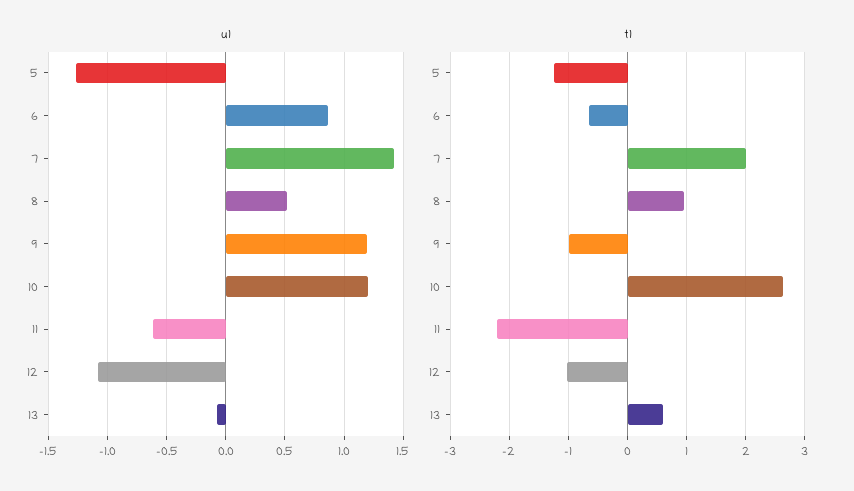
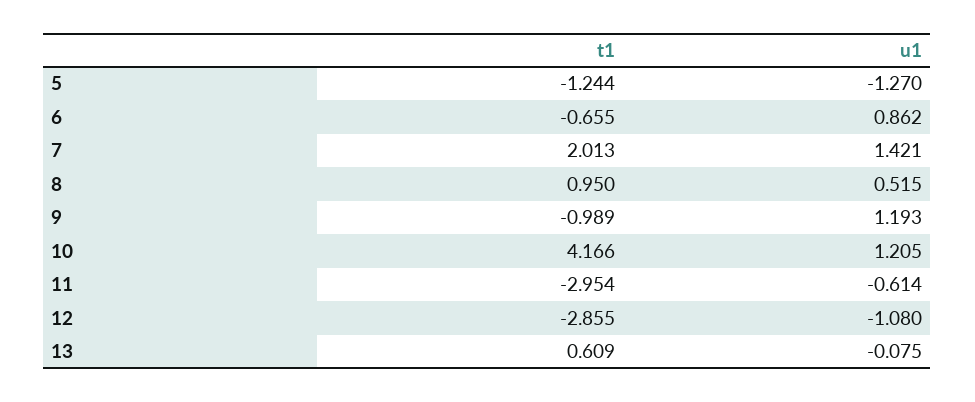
  {
    "u1": {
      "5": -1.27,
      "6": 0.862,
      "7": 1.421,
      "8": 0.515,
      "9": 1.193,
      "10": 1.205,
      "11": -0.614,
      "12": -1.08,
      "13": -0.075
    },
    "t1": {
      "5": -1.244,
      "6": -0.655,
      "7": 2.013,
      "8": 0.95,
      "9": -0.989,
-     "10": 2.6,
+     "10": 4.166,
-     "11": -2.2,
+     "11": -2.954,
-     "12": -1,
+     "12": -2.855,
      "13": 0.609
    }
  }

